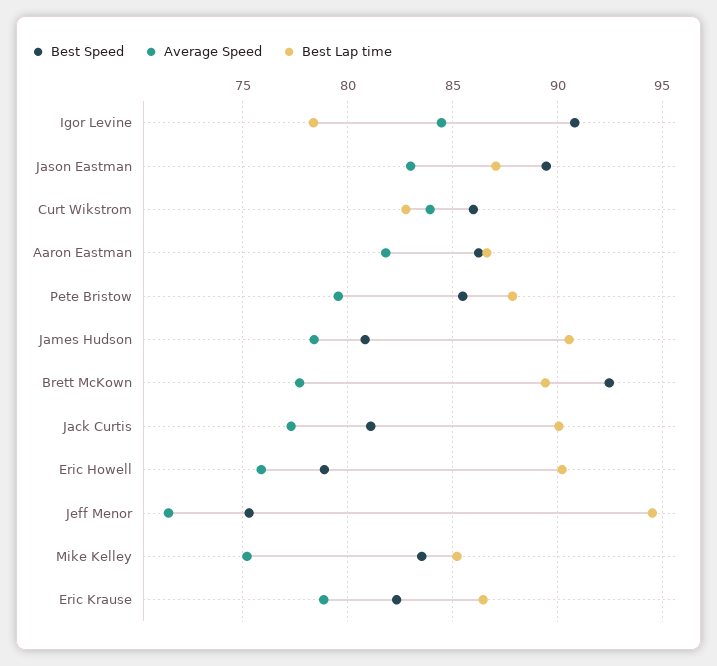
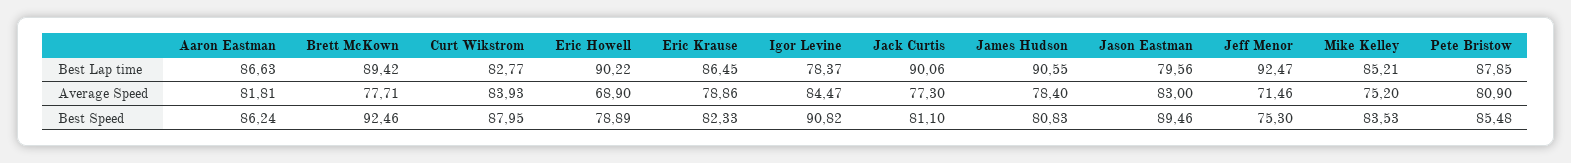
  {
    "Best Speed": {
      "Igor Levine": 90.82,
      "Jason Eastman": 89.46,
-     "Curt Wikstrom": 86,
+     "Curt Wikstrom": 87.95,
      "Aaron Eastman": 86.24,
      "Pete Bristow": 85.48,
      "James Hudson": 80.83,
      "Brett McKown": 92.46,
      "Jack Curtis": 81.1,
      "Eric Howell": 78.89,
      "Jeff Menor": 75.3,
      "Mike Kelley": 83.53,
      "Eric Krause": 82.33
    },
    "Average Speed": {
      "Igor Levine": 84.47,
      "Jason Eastman": 83,
      "Curt Wikstrom": 83.93,
      "Aaron Eastman": 81.81,
-     "Pete Bristow": 79.5,
+     "Pete Bristow": 80.9,
      "James Hudson": 78.4,
      "Brett McKown": 77.71,
      "Jack Curtis": 77.3,
-     "Eric Howell": 76,
+     "Eric Howell": 68.9,
      "Jeff Menor": 71.46,
      "Mike Kelley": 75.2,
      "Eric Krause": 78.86
    },
    "Best Lap time": {
      "Igor Levine": 78.37,
-     "Jason Eastman": 87,
+     "Jason Eastman": 79.56,
      "Curt Wikstrom": 82.77,
      "Aaron Eastman": 86.63,
      "Pete Bristow": 87.85,
      "James Hudson": 90.55,
      "Brett McKown": 89.42,
      "Jack Curtis": 90.06,
      "Eric Howell": 90.22,
-     "Jeff Menor": 94.5,
+     "Jeff Menor": 92.47,
      "Mike Kelley": 85.21,
      "Eric Krause": 86.45
    }
  }

